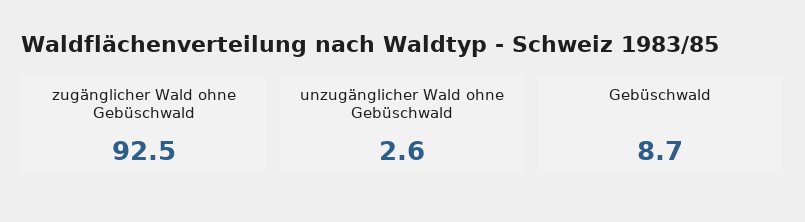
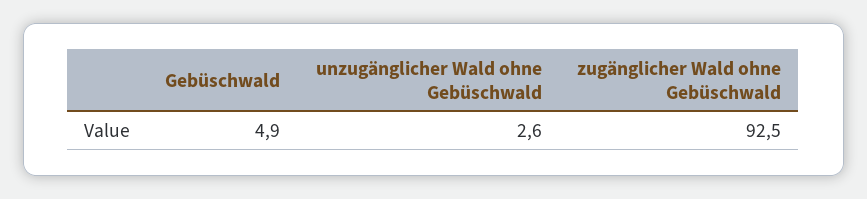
  {
    "zugänglicher Wald ohne Gebüschwald": 92.5,
    "unzugänglicher Wald ohne Gebüschwald": 2.6,
-   "Gebüschwald": 8.7
+   "Gebüschwald": 4.9
  }

